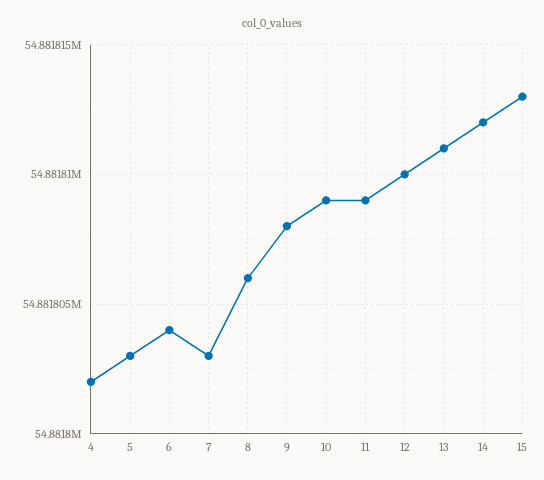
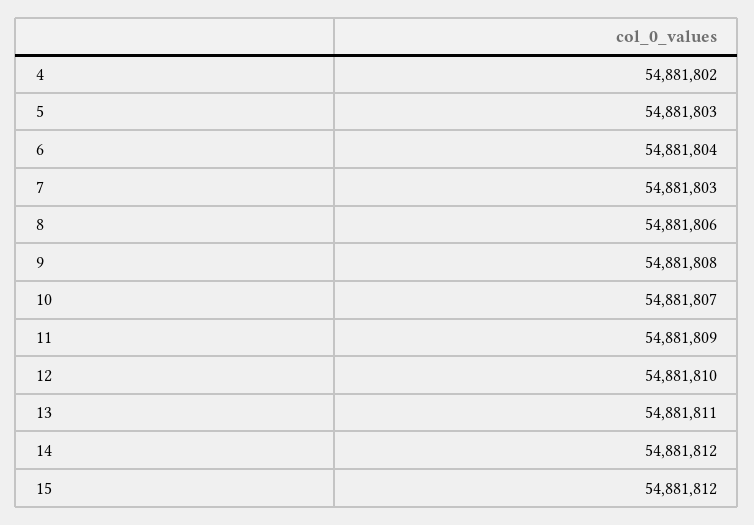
  {
    "4": 54881802,
    "5": 54881803,
    "6": 54881804,
    "7": 54881803,
    "8": 54881806,
    "9": 54881808,
-   "10": 54881809,
+   "10": 54881807,
    "11": 54881809,
    "12": 54881810,
    "13": 54881811,
    "14": 54881812,
-   "15": 54881813
+   "15": 54881812
  }

